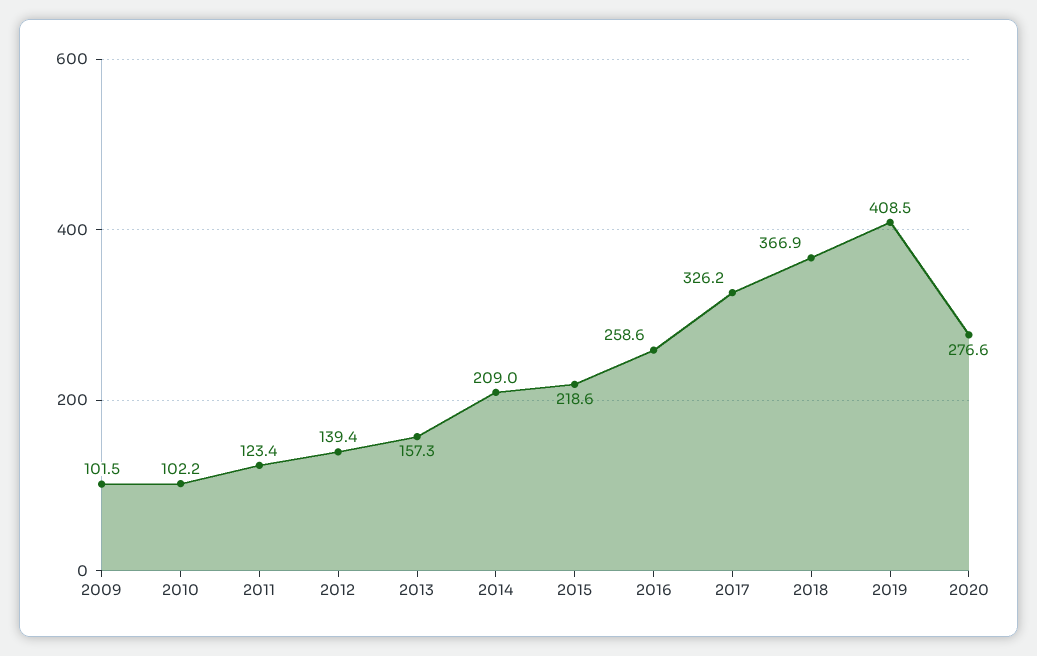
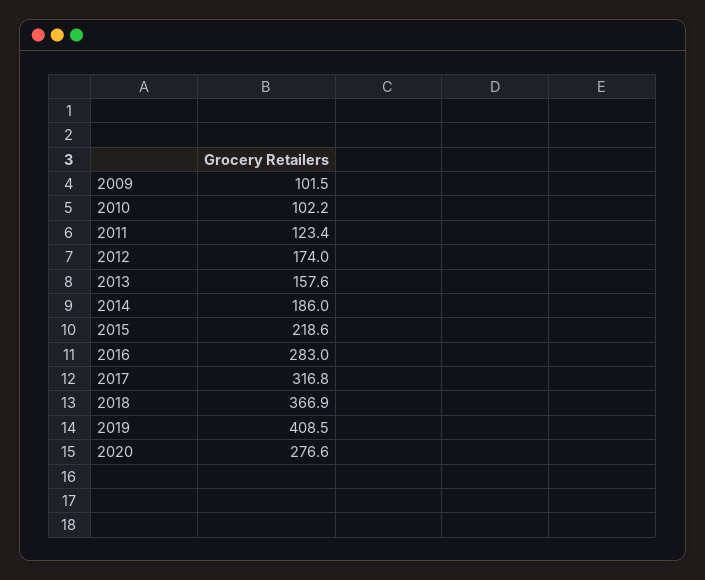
  {
    "2009": 101.5,
    "2010": 102.2,
    "2011": 123.4,
-   "2012": 139.4,
+   "2012": 174,
-   "2013": 157.3,
+   "2013": 157.6,
-   "2014": 209,
+   "2014": 186,
    "2015": 218.6,
-   "2016": 258.6,
+   "2016": 283,
-   "2017": 326.2,
+   "2017": 316.8,
    "2018": 366.9,
    "2019": 408.5,
    "2020": 276.6
  }

